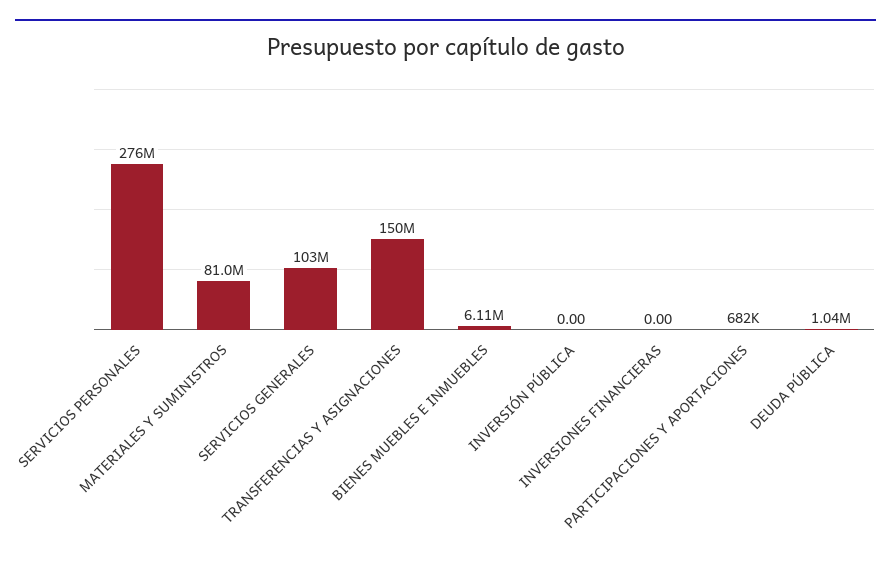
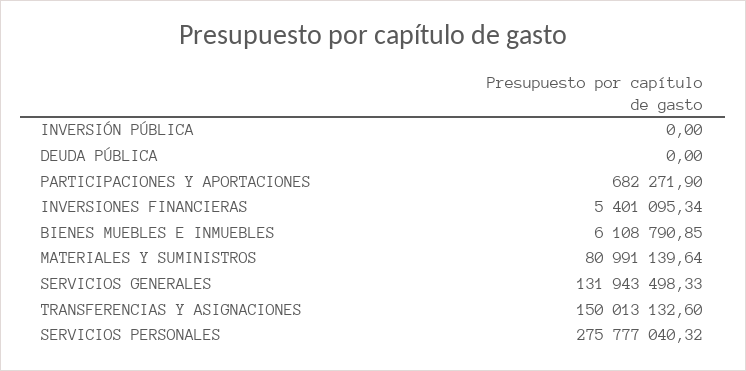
  {
    "SERVICIOS PERSONALES": 275777040.32,
    "MATERIALES Y SUMINISTROS": 80991139.64,
-   "SERVICIOS GENERALES": 103000000,
+   "SERVICIOS GENERALES": 131943498.33,
    "TRANSFERENCIAS Y ASIGNACIONES": 150013132.6,
    "BIENES MUEBLES E INMUEBLES": 6108790.85,
    "INVERSIÓN PÚBLICA": 0,
-   "INVERSIONES FINANCIERAS": 0,
+   "INVERSIONES FINANCIERAS": 5401095.34,
    "PARTICIPACIONES Y APORTACIONES": 682271.9,
-   "DEUDA PÚBLICA": 1040000
+   "DEUDA PÚBLICA": 0
  }

